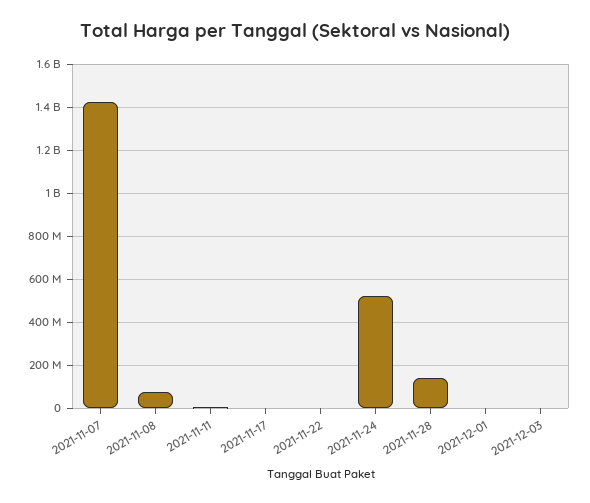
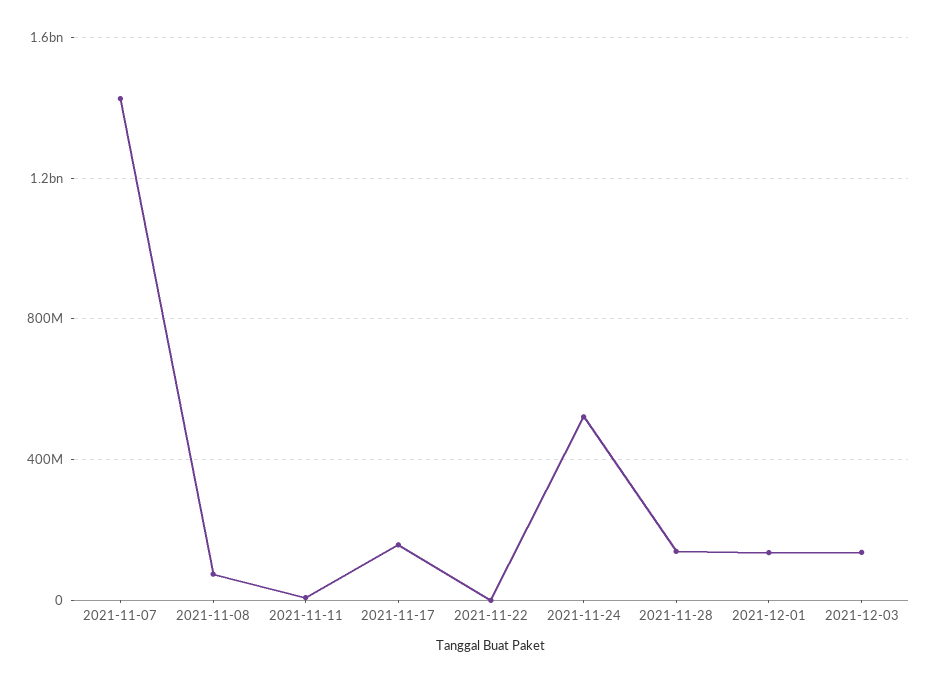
  {
    "2021-11-07": 1450000000,
    "2021-11-08": 50000000,
    "2021-11-11": 0,
-   "2021-11-17": 0,
+   "2021-11-17": 150000000,
    "2021-11-22": 0,
    "2021-11-24": 500000000,
    "2021-11-28": 150000000,
-   "2021-12-01": 0,
+   "2021-12-01": 150000000,
-   "2021-12-03": 0
+   "2021-12-03": 150000000
  }

